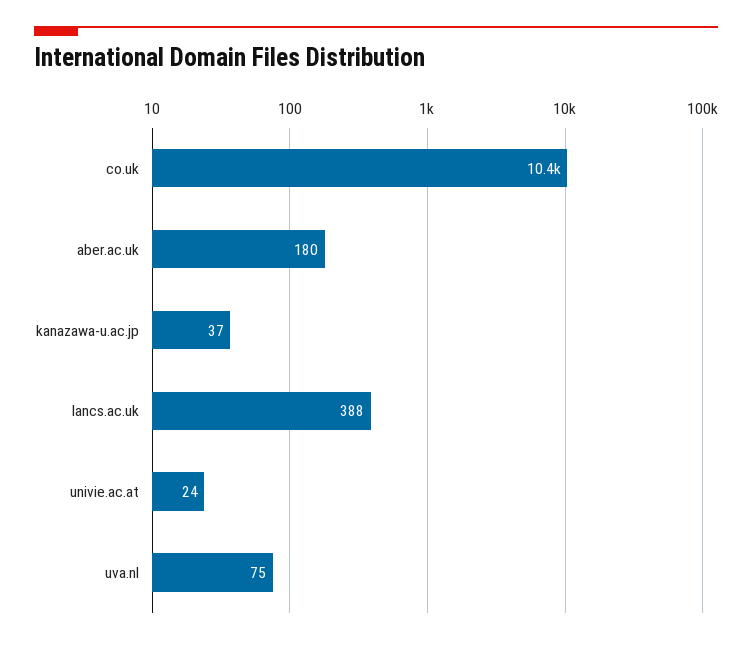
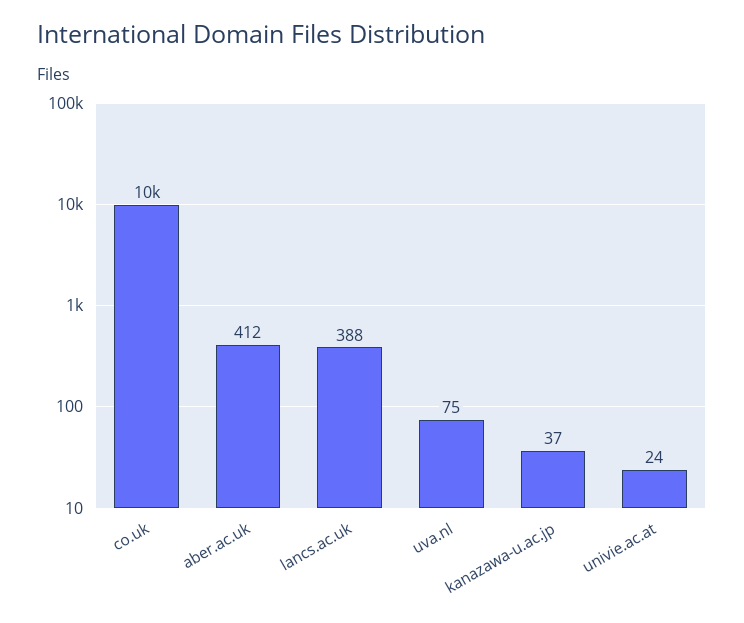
  {
    "co.uk": 10400,
-   "aber.ac.uk": 180,
+   "aber.ac.uk": 412,
    "kanazawa-u.ac.jp": 37,
    "lancs.ac.uk": 388,
    "univie.ac.at": 24,
    "uva.nl": 75
  }

